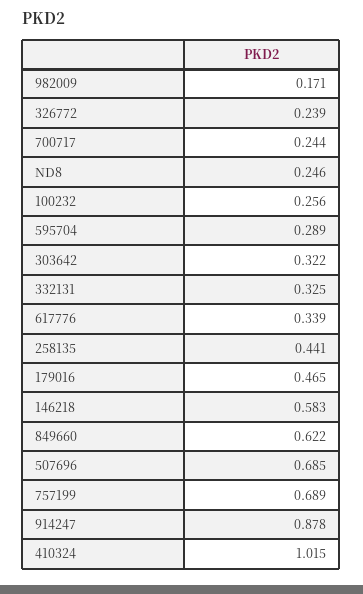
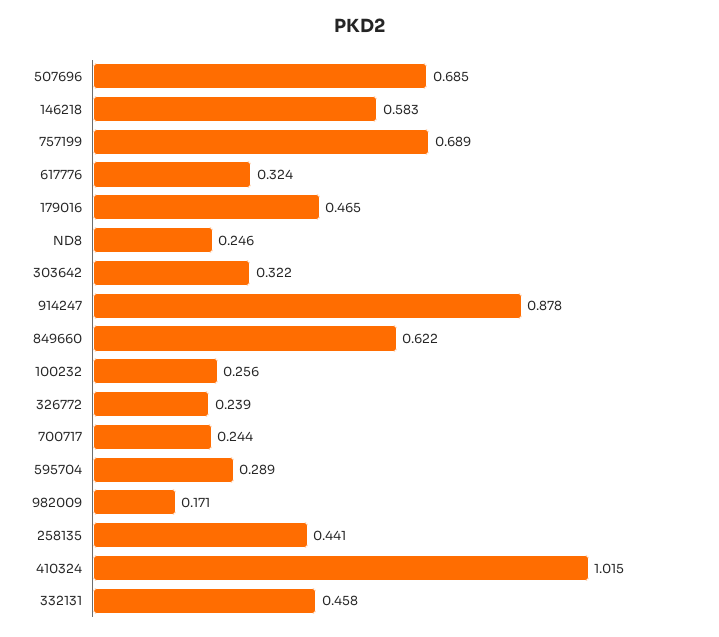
  {
    "982009": 0.171,
    "326772": 0.239,
    "700717": 0.244,
    "ND8": 0.246,
    "100232": 0.256,
    "595704": 0.289,
    "303642": 0.322,
-   "332131": 0.325,
+   "332131": 0.458,
-   "617776": 0.339,
+   "617776": 0.324,
    "258135": 0.441,
    "179016": 0.465,
    "146218": 0.583,
    "849660": 0.622,
    "507696": 0.685,
    "757199": 0.689,
    "914247": 0.878,
    "410324": 1.015
  }

